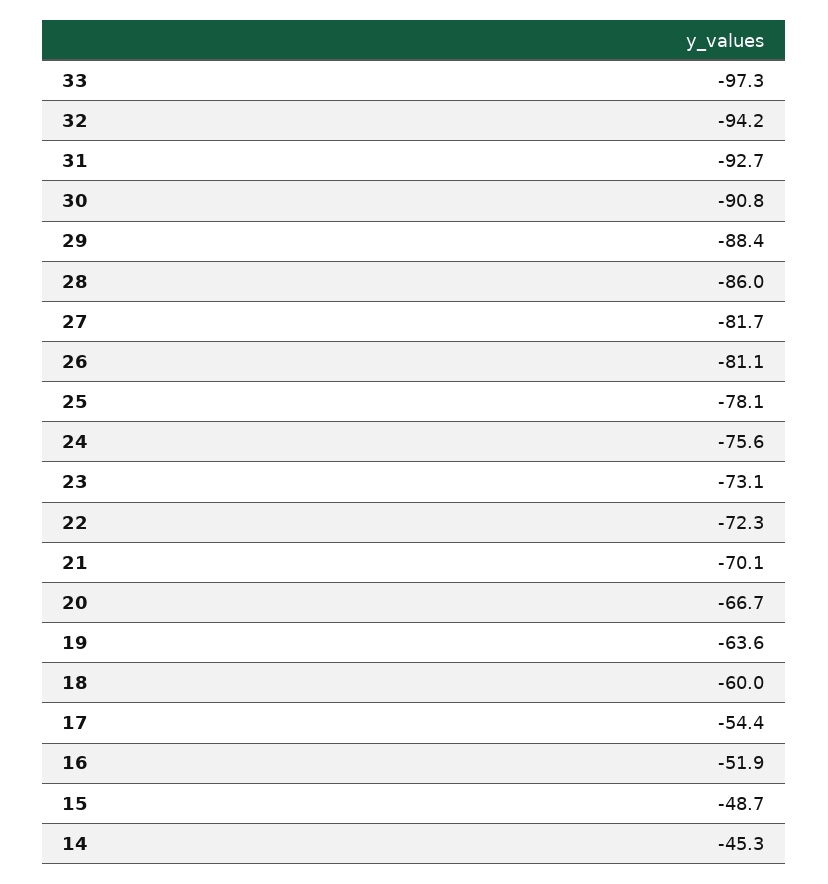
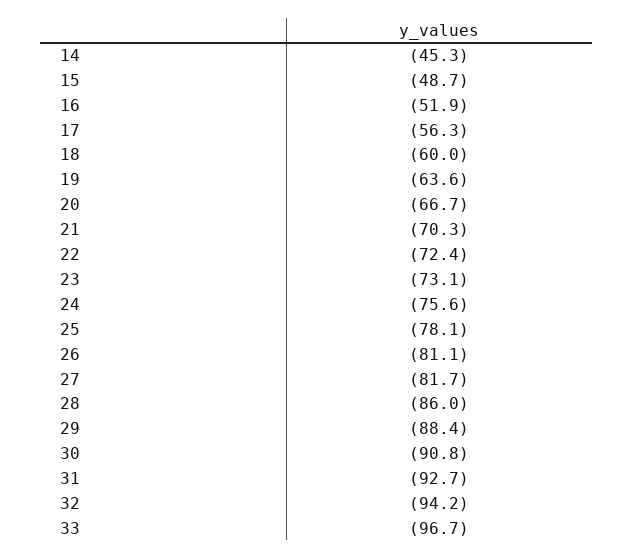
  {
-   "33": -97.3,
+   "33": -96.7,
    "32": -94.2,
    "31": -92.7,
    "30": -90.8,
    "29": -88.4,
    "28": -86,
    "27": -81.7,
    "26": -81.1,
    "25": -78.1,
    "24": -75.6,
    "23": -73.1,
-   "22": -72.3,
+   "22": -72.4,
-   "21": -70.1,
+   "21": -70.3,
    "20": -66.7,
    "19": -63.6,
    "18": -60,
-   "17": -54.4,
+   "17": -56.3,
    "16": -51.9,
    "15": -48.7,
    "14": -45.3
  }

